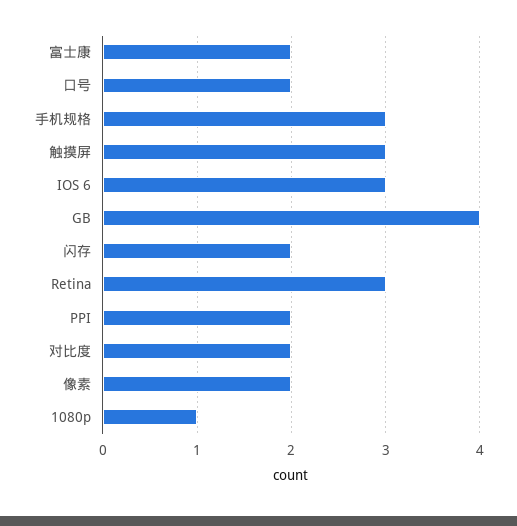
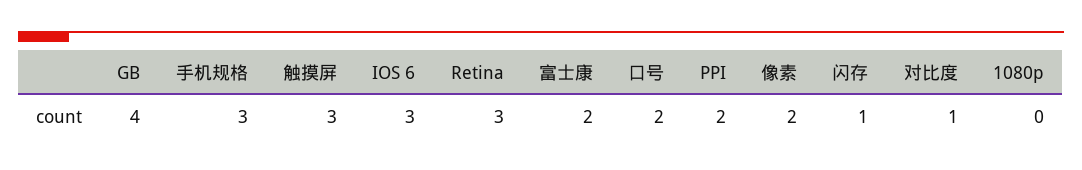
  {
    "富士康": 2,
    "口号": 2,
    "手机规格": 3,
    "触摸屏": 3,
    "IOS 6": 3,
    "GB": 4,
-   "闪存": 2,
+   "闪存": 1,
    "Retina": 3,
    "PPI": 2,
-   "对比度": 2,
+   "对比度": 1,
    "像素": 2,
-   "1080p": 1
+   "1080p": 0
  }

